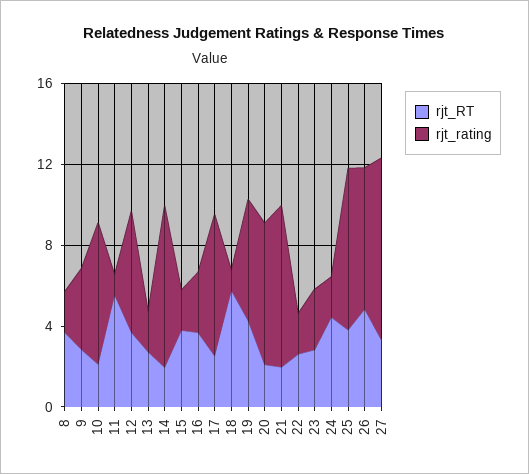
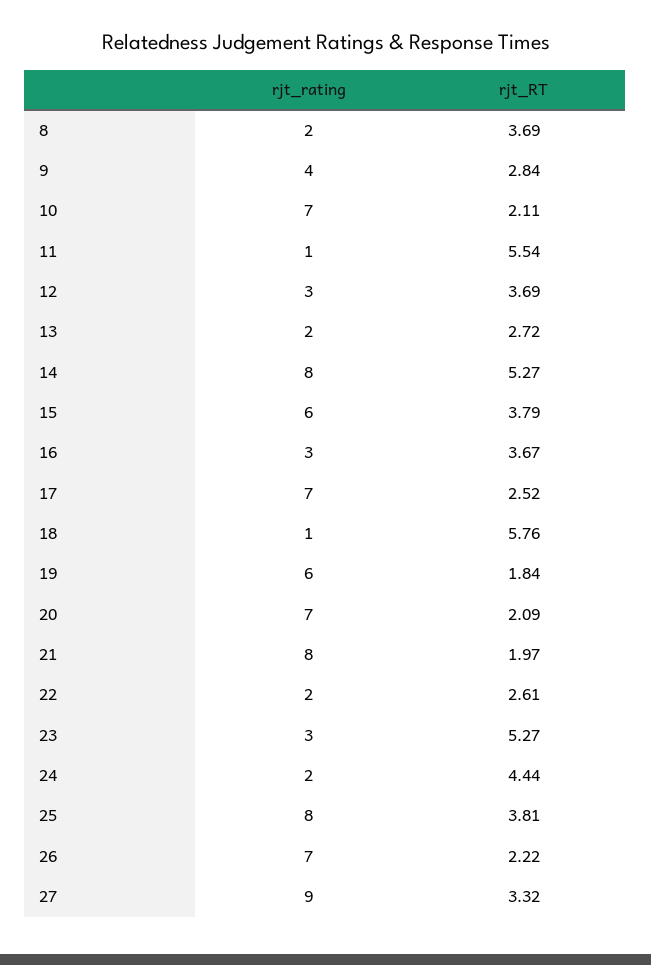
  {
    "rjt_RT": {
      "8": 3.69,
      "9": 2.84,
      "10": 2.11,
      "11": 5.54,
      "12": 3.69,
      "13": 2.72,
-     "14": 2,
+     "14": 5.27,
      "15": 3.79,
      "16": 3.67,
      "17": 2.52,
      "18": 5.76,
-     "19": 4,
+     "19": 1.84,
      "20": 2.09,
      "21": 1.97,
      "22": 2.61,
-     "23": 3,
+     "23": 5.27,
      "24": 4.44,
      "25": 3.81,
-     "26": 5,
+     "26": 2.22,
      "27": 3.32
    },
    "rjt_rating": {
      "8": 2,
      "9": 4,
      "10": 7,
      "11": 1,
-     "12": 6,
+     "12": 3,
      "13": 2,
      "14": 8,
-     "15": 2,
+     "15": 6,
      "16": 3,
      "17": 7,
      "18": 1,
      "19": 6,
      "20": 7,
      "21": 8,
      "22": 2,
      "23": 3,
      "24": 2,
      "25": 8,
      "26": 7,
      "27": 9
    }
  }

